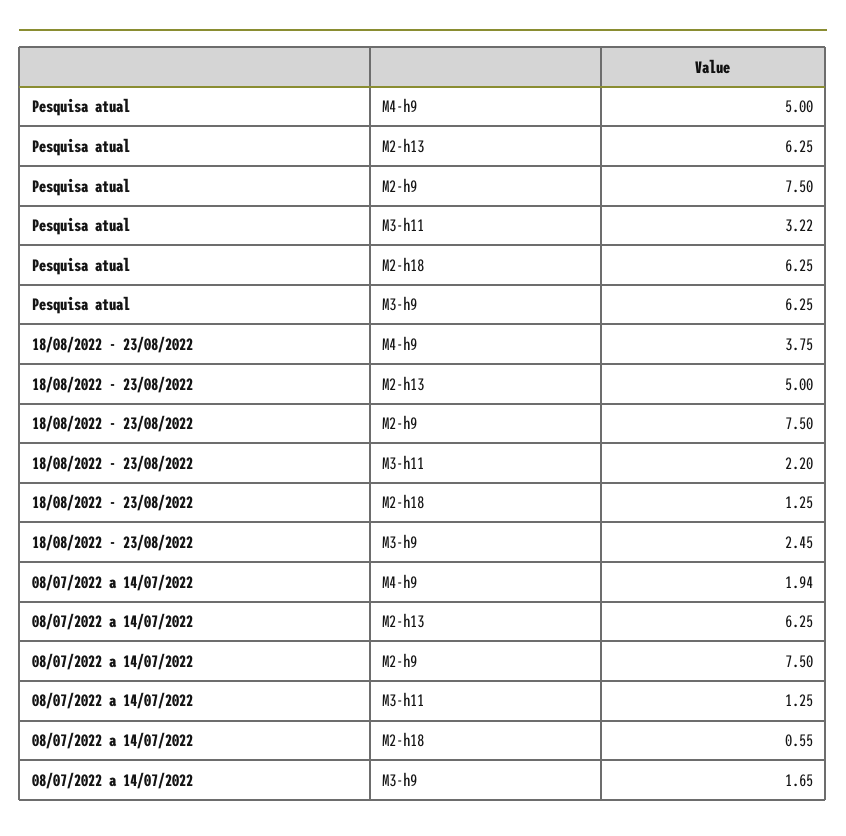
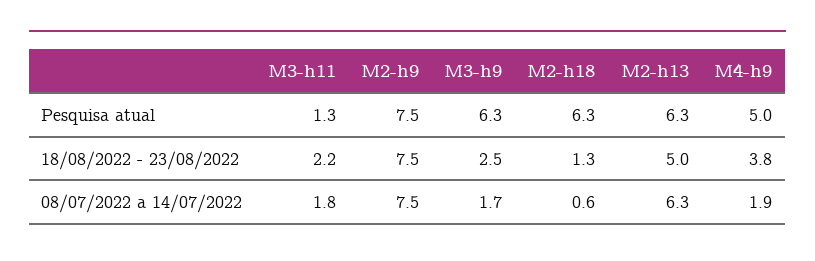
  {
    "Pesquisa atual": {
      "M4-h9": 5,
      "M2-h13": 6.25,
      "M2-h9": 7.5,
-     "M3-h11": 3.22,
+     "M3-h11": 1.3,
      "M2-h18": 6.25,
      "M3-h9": 6.25
    },
    "18/08/2022 - 23/08/2022": {
      "M4-h9": 3.75,
      "M2-h13": 5,
      "M2-h9": 7.5,
      "M3-h11": 2.2,
      "M2-h18": 1.25,
      "M3-h9": 2.45
    },
    "08/07/2022 a 14/07/2022": {
      "M4-h9": 1.94,
      "M2-h13": 6.25,
      "M2-h9": 7.5,
-     "M3-h11": 1.25,
+     "M3-h11": 1.8,
      "M2-h18": 0.55,
      "M3-h9": 1.65
    }
  }

